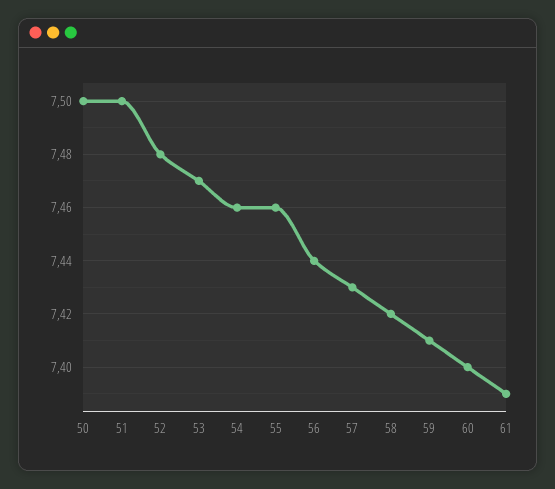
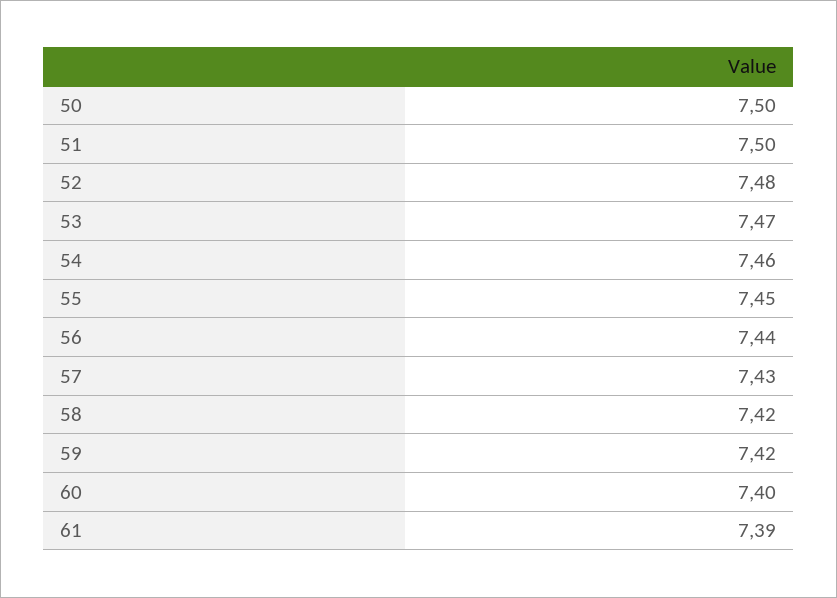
  {
    "50": 7.5,
    "51": 7.5,
    "52": 7.48,
    "53": 7.47,
    "54": 7.46,
-   "55": 7.46,
+   "55": 7.45,
    "56": 7.44,
    "57": 7.43,
    "58": 7.42,
-   "59": 7.41,
+   "59": 7.42,
    "60": 7.4,
    "61": 7.39
  }

